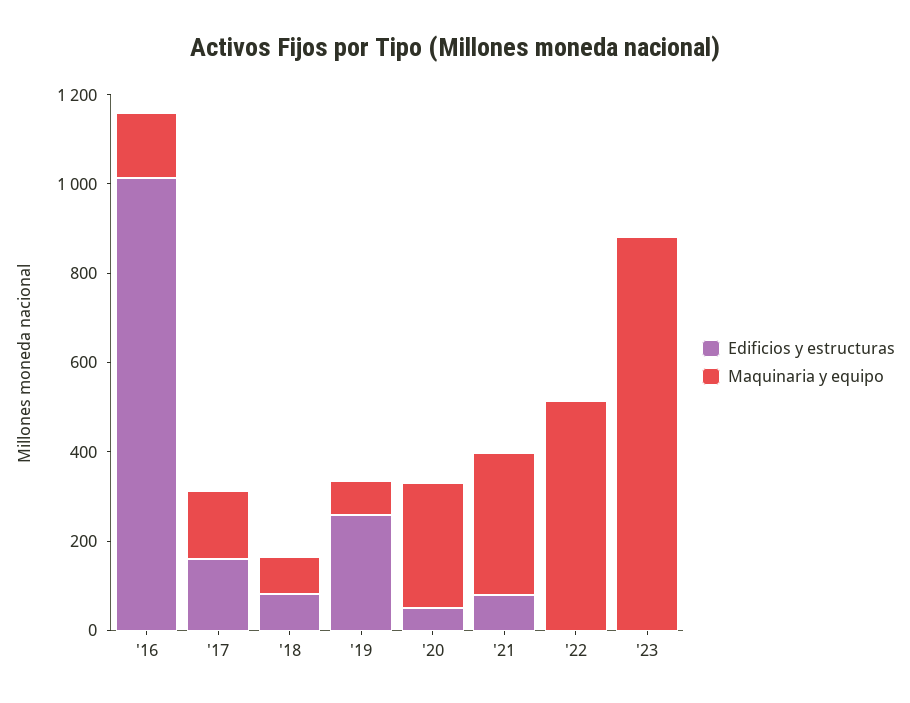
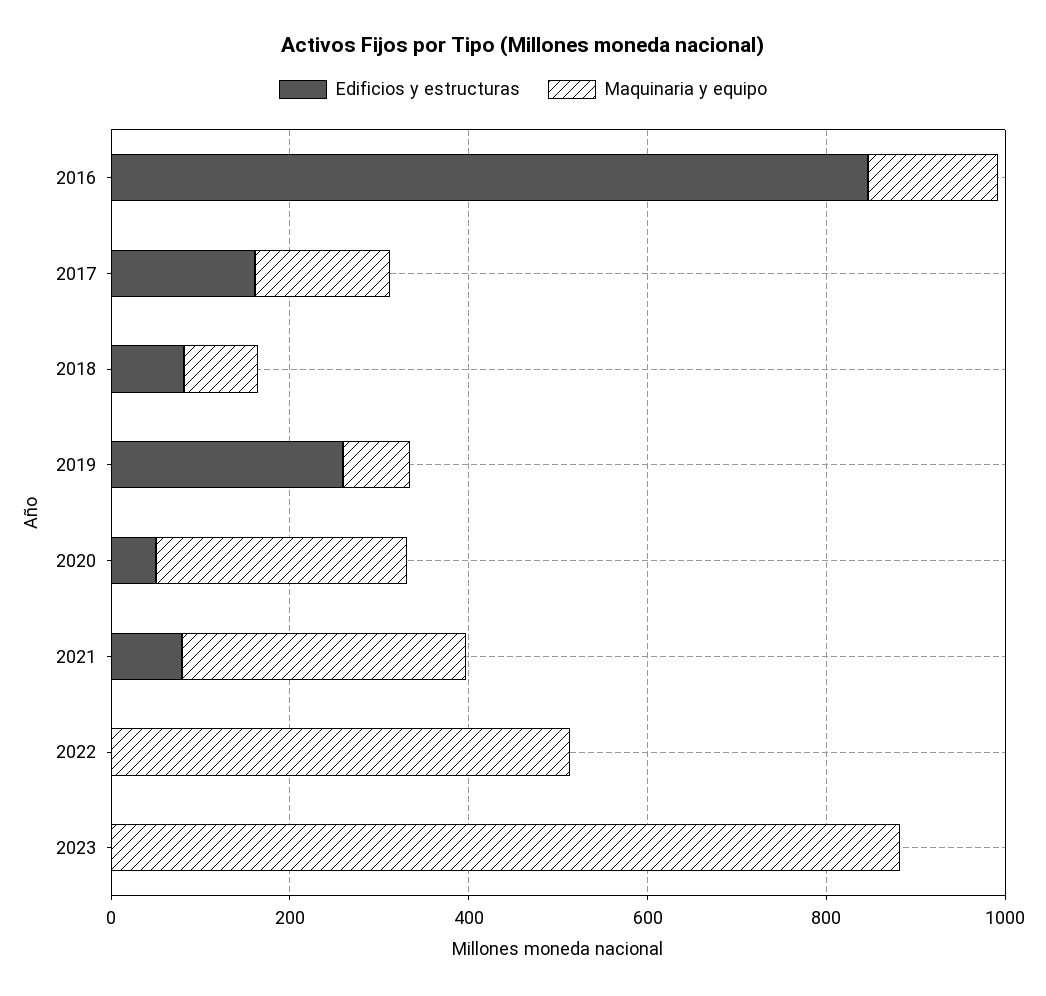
  {
    "Edificios y estructuras": {
-     "'16": 1000,
+     "'16": 850,
      "'17": 150,
      "'18": 100,
      "'19": 250,
      "'20": 50,
      "'21": 100,
      "'22": 0,
      "'23": 0
    },
    "Maquinaria y equipo": {
      "'16": 150,
      "'17": 150,
      "'18": 100,
      "'19": 100,
      "'20": 300,
      "'21": 300,
      "'22": 500,
      "'23": 900
    }
  }

